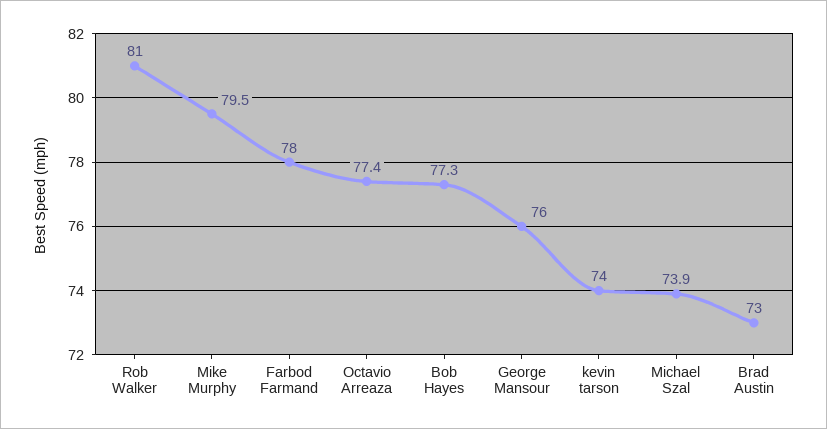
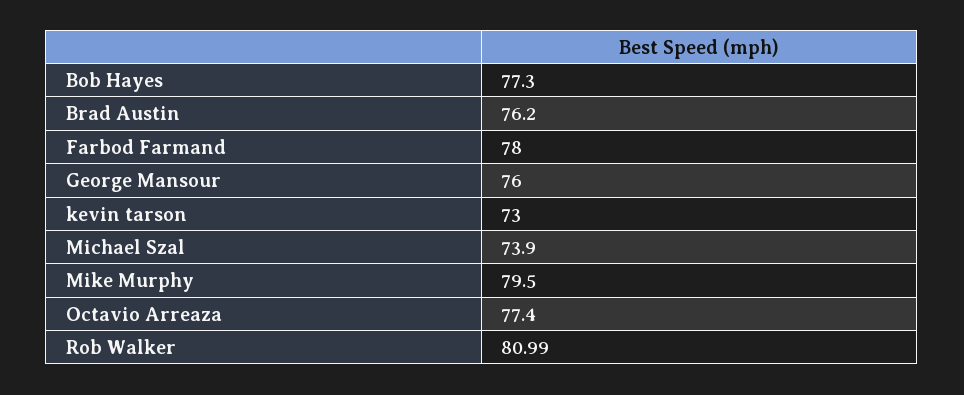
  {
    "Rob Walker": 80.99,
    "Mike Murphy": 79.5,
    "Farbod Farmand": 78,
    "Octavio Arreaza": 77.4,
    "Bob Hayes": 77.3,
    "George Mansour": 76,
-   "kevin tarson": 74,
+   "kevin tarson": 73,
    "Michael Szal": 73.9,
-   "Brad Austin": 73
+   "Brad Austin": 76.2
  }

